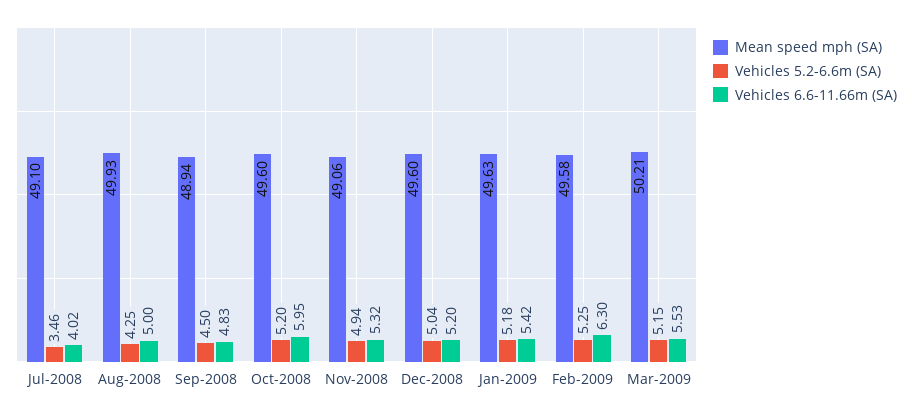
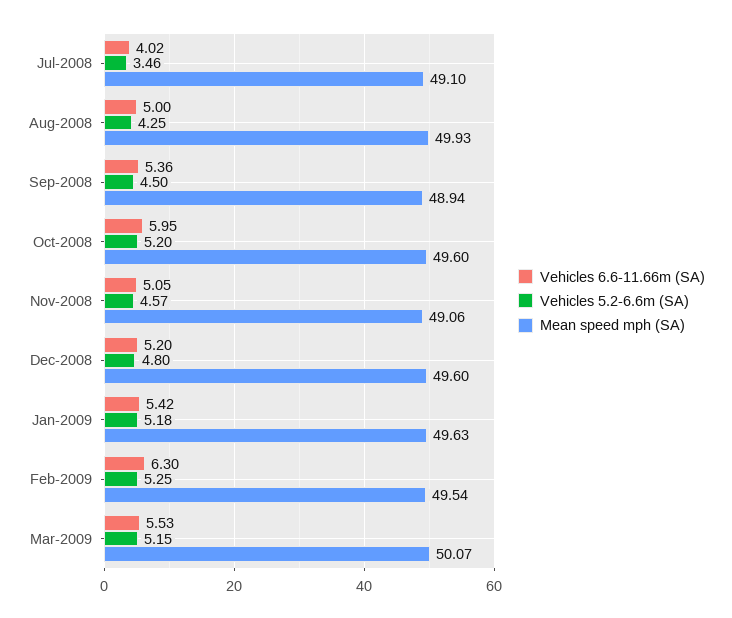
  {
    "Mean speed mph (SA)": {
      "Jul-2008": 49.1,
      "Aug-2008": 49.93,
      "Sep-2008": 48.94,
      "Oct-2008": 49.6,
      "Nov-2008": 49.06,
      "Dec-2008": 49.6,
      "Jan-2009": 49.63,
-     "Feb-2009": 49.58,
+     "Feb-2009": 49.54,
-     "Mar-2009": 50.21
+     "Mar-2009": 50.07
    },
    "Vehicles 5.2-6.6m (SA)": {
      "Jul-2008": 3.46,
      "Aug-2008": 4.25,
      "Sep-2008": 4.5,
      "Oct-2008": 5.2,
-     "Nov-2008": 4.94,
+     "Nov-2008": 4.57,
-     "Dec-2008": 5.04,
+     "Dec-2008": 4.8,
      "Jan-2009": 5.18,
      "Feb-2009": 5.25,
      "Mar-2009": 5.15
    },
    "Vehicles 6.6-11.66m (SA)": {
      "Jul-2008": 4.02,
      "Aug-2008": 5,
-     "Sep-2008": 4.83,
+     "Sep-2008": 5.36,
      "Oct-2008": 5.95,
-     "Nov-2008": 5.32,
+     "Nov-2008": 5.05,
      "Dec-2008": 5.2,
      "Jan-2009": 5.42,
      "Feb-2009": 6.3,
      "Mar-2009": 5.53
    }
  }

